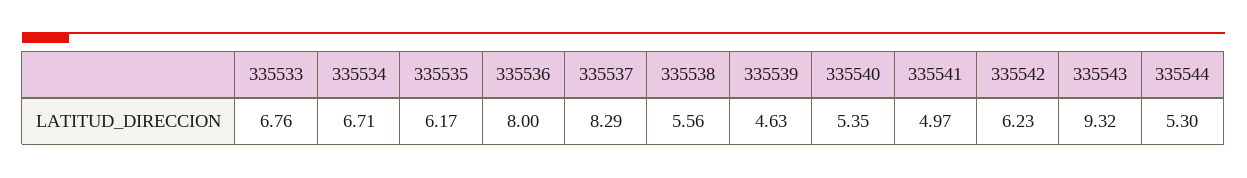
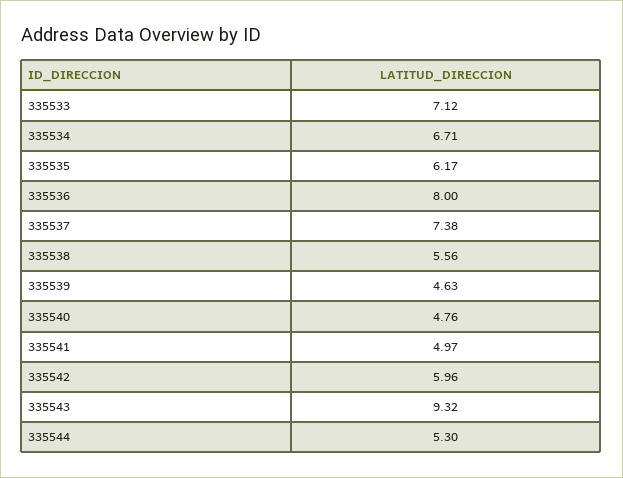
  {
-   "335533": 6.76,
+   "335533": 7.12,
    "335534": 6.71,
    "335535": 6.17,
    "335536": 8,
-   "335537": 8.29,
+   "335537": 7.38,
    "335538": 5.56,
    "335539": 4.63,
-   "335540": 5.35,
+   "335540": 4.76,
    "335541": 4.97,
-   "335542": 6.23,
+   "335542": 5.96,
    "335543": 9.32,
    "335544": 5.3
  }

